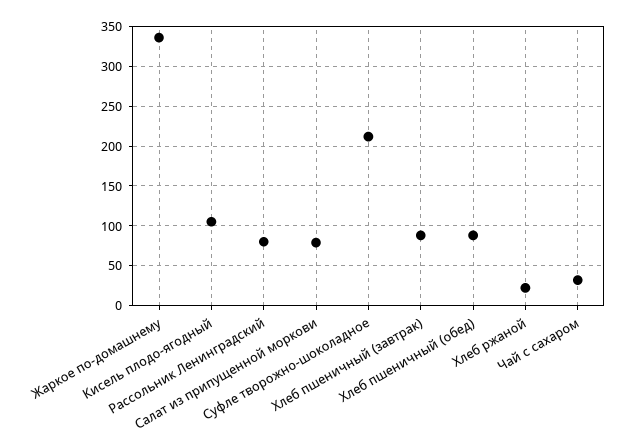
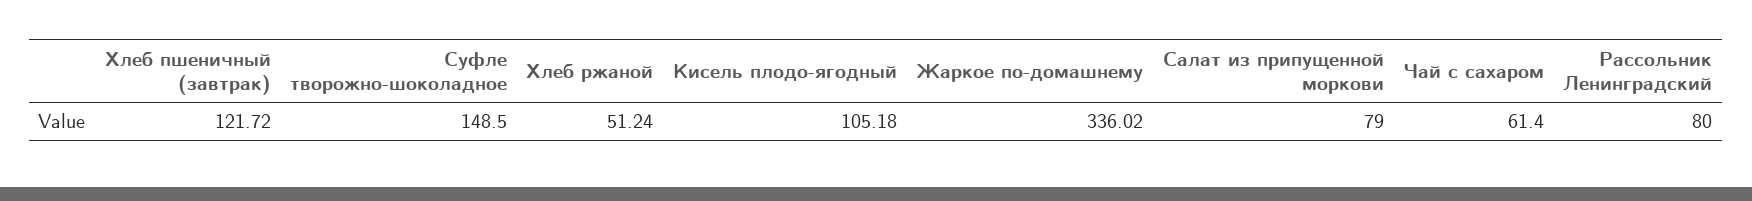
  {
    "Жаркое по-домашнему": 336.02,
    "Кисель плодо-ягодный": 105.18,
    "Рассольник Ленинградский": 80,
    "Салат из припущенной моркови": 79,
-   "Суфле творожно-шоколадное": 210,
+   "Суфле творожно-шоколадное": 148.5,
-   "Хлеб пшеничный (завтрак)": 90,
+   "Хлеб пшеничный (завтрак)": 121.72,
-   "Хлеб пшеничный (обед)": 90,
-   "Хлеб ржаной": 20,
+   "Хлеб ржаной": 51.24,
-   "Чай с сахаром": 30
+   "Чай с сахаром": 61.4
  }

